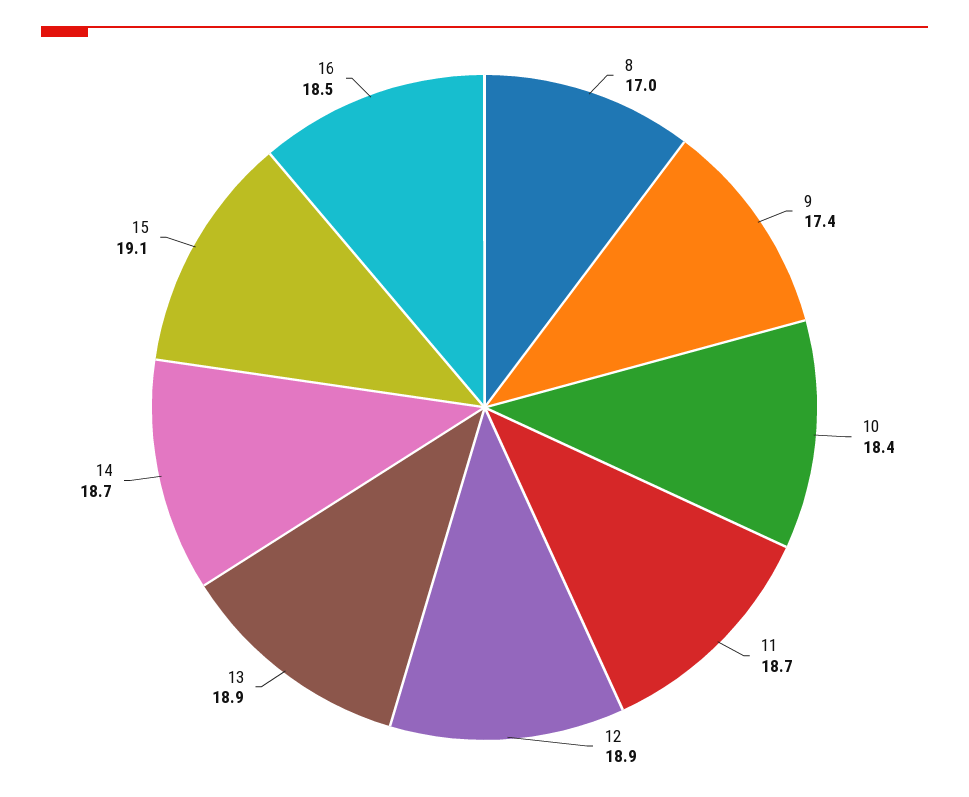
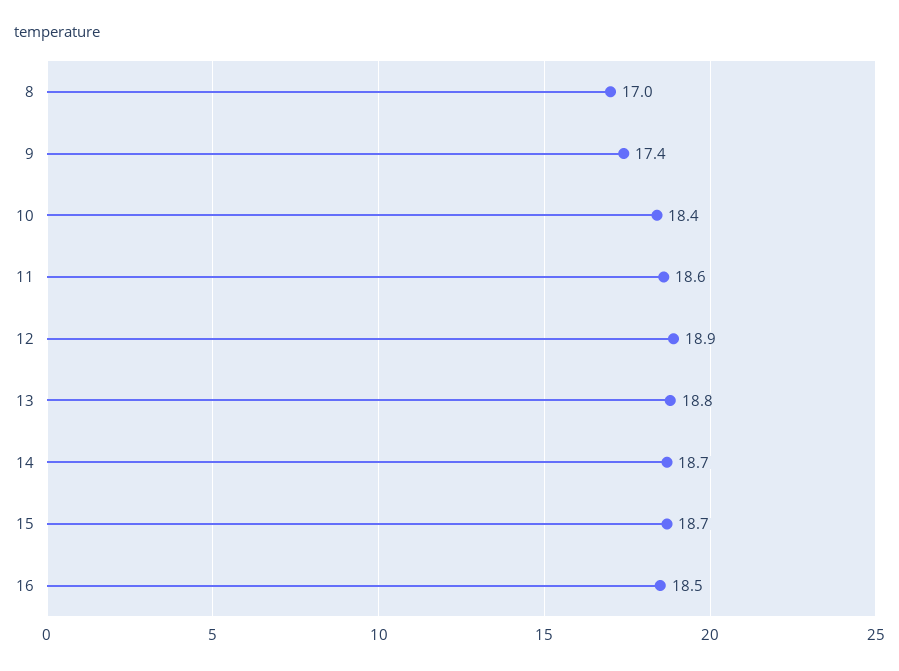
  {
    "8": 17,
    "9": 17.4,
    "10": 18.4,
-   "11": 18.7,
+   "11": 18.6,
    "12": 18.9,
-   "13": 18.9,
+   "13": 18.8,
    "14": 18.7,
-   "15": 19.1,
+   "15": 18.7,
    "16": 18.5
  }

